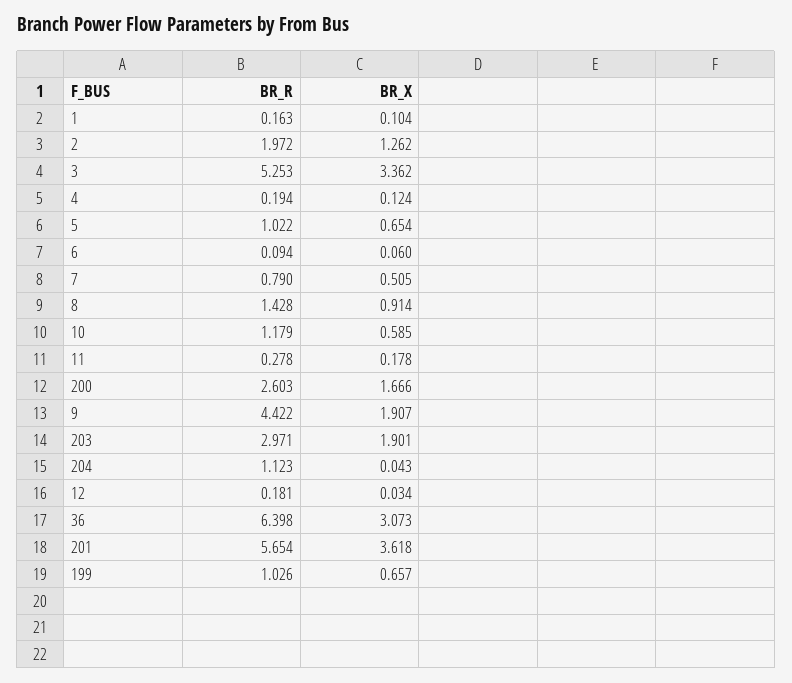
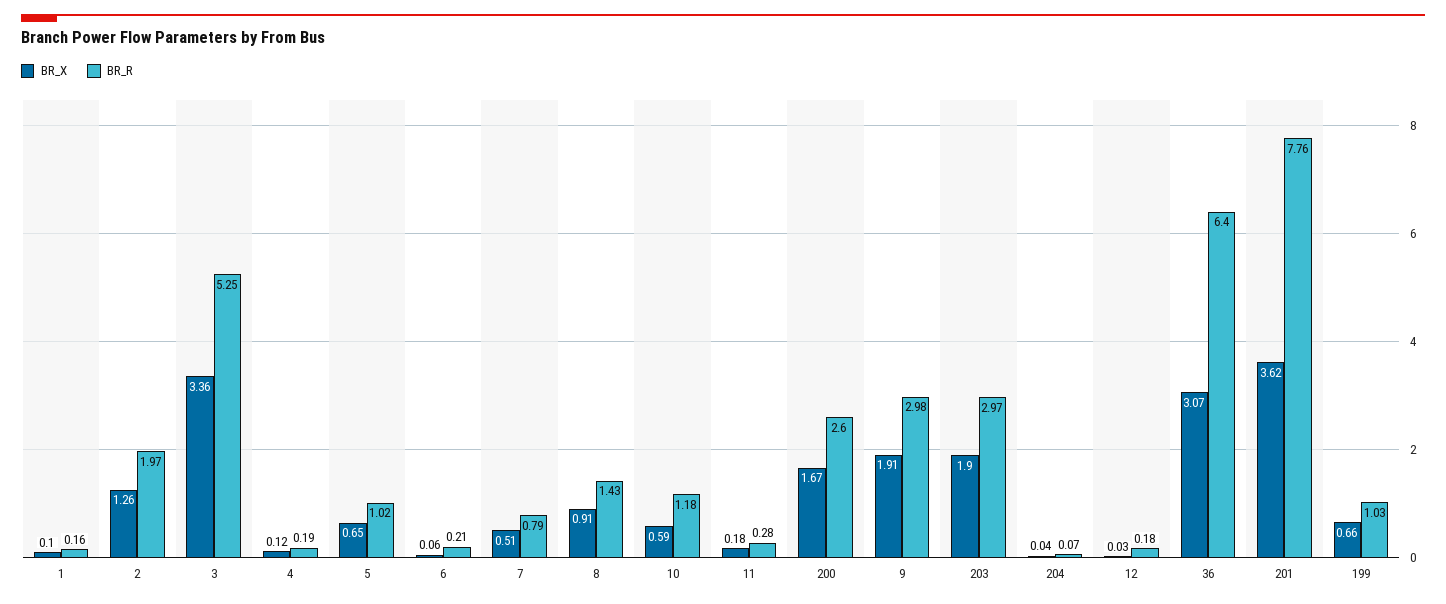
  {
    "BR_R": {
      "1": 0.163,
      "2": 1.972,
      "3": 5.253,
      "4": 0.194,
      "5": 1.022,
-     "6": 0.094,
+     "6": 0.21,
      "7": 0.79,
      "8": 1.428,
      "10": 1.179,
      "11": 0.278,
      "200": 2.603,
-     "9": 4.422,
+     "9": 2.98,
      "203": 2.971,
-     "204": 1.123,
+     "204": 0.07,
      "12": 0.181,
      "36": 6.398,
-     "201": 5.654,
+     "201": 7.76,
      "199": 1.026
    },
    "BR_X": {
      "1": 0.104,
      "2": 1.262,
      "3": 3.362,
      "4": 0.124,
      "5": 0.654,
      "6": 0.06,
      "7": 0.505,
      "8": 0.914,
      "10": 0.585,
      "11": 0.178,
      "200": 1.666,
      "9": 1.907,
      "203": 1.901,
      "204": 0.043,
      "12": 0.034,
      "36": 3.073,
      "201": 3.618,
      "199": 0.657
    }
  }

